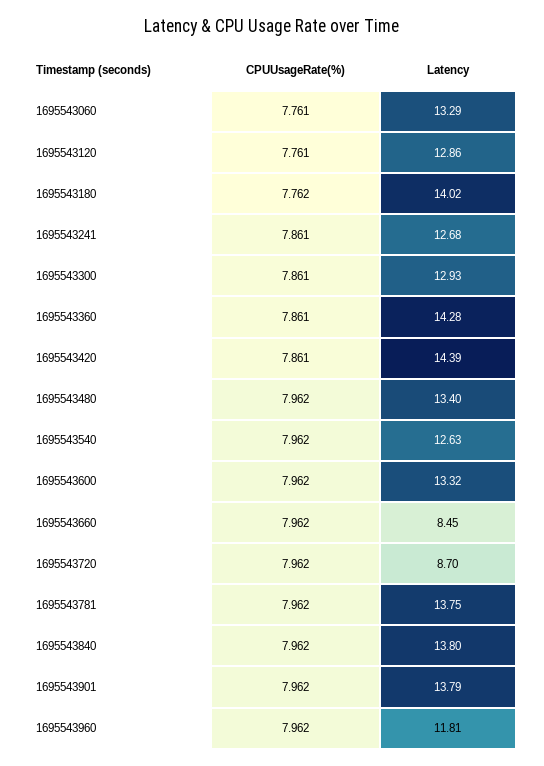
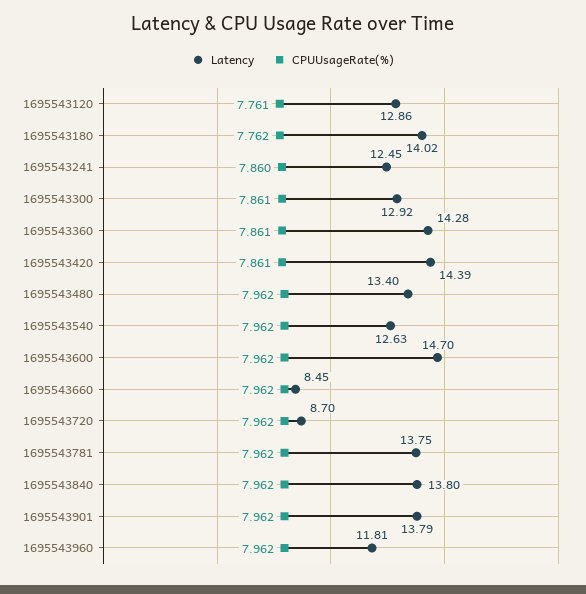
  {
    "CPUUsageRate(%)": {
-     "1695543060": 7.761,
      "1695543120": 7.761,
      "1695543180": 7.762,
-     "1695543241": 7.861,
+     "1695543241": 7.86,
      "1695543300": 7.861,
      "1695543360": 7.861,
      "1695543420": 7.861,
      "1695543480": 7.962,
      "1695543540": 7.962,
      "1695543600": 7.962,
      "1695543660": 7.962,
      "1695543720": 7.962,
      "1695543781": 7.962,
      "1695543840": 7.962,
      "1695543901": 7.962,
      "1695543960": 7.962
    },
    "Latency": {
-     "1695543060": 13.29,
      "1695543120": 12.86,
      "1695543180": 14.02,
-     "1695543241": 12.68,
+     "1695543241": 12.45,
-     "1695543300": 12.93,
+     "1695543300": 12.92,
      "1695543360": 14.28,
      "1695543420": 14.39,
      "1695543480": 13.4,
      "1695543540": 12.63,
-     "1695543600": 13.32,
+     "1695543600": 14.7,
      "1695543660": 8.45,
      "1695543720": 8.7,
      "1695543781": 13.75,
      "1695543840": 13.8,
      "1695543901": 13.79,
      "1695543960": 11.81
    }
  }

